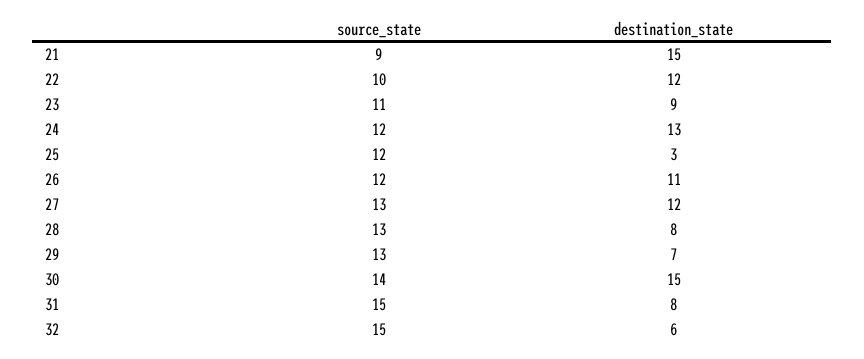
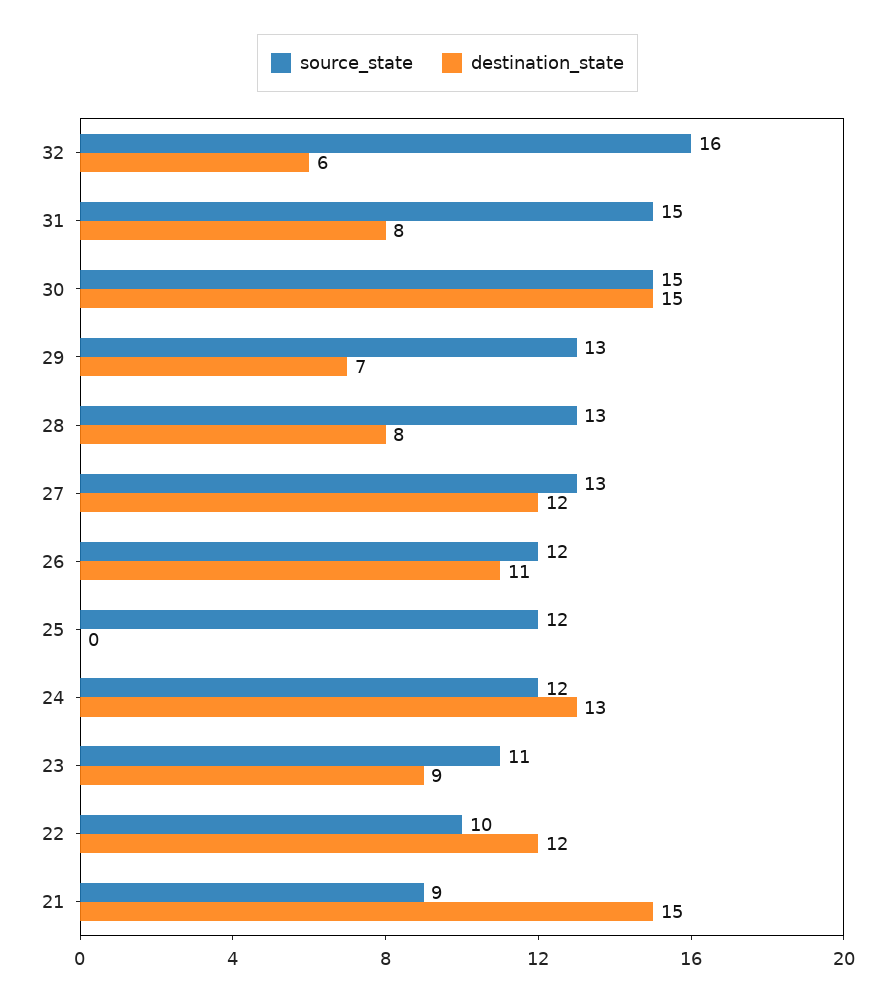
  {
    "source_state": {
      "21": 9,
      "22": 10,
      "23": 11,
      "24": 12,
      "25": 12,
      "26": 12,
      "27": 13,
      "28": 13,
      "29": 13,
-     "30": 14,
+     "30": 15,
      "31": 15,
-     "32": 15
+     "32": 16
    },
    "destination_state": {
      "21": 15,
      "22": 12,
      "23": 9,
      "24": 13,
-     "25": 3,
+     "25": 0,
      "26": 11,
      "27": 12,
      "28": 8,
      "29": 7,
      "30": 15,
      "31": 8,
      "32": 6
    }
  }

